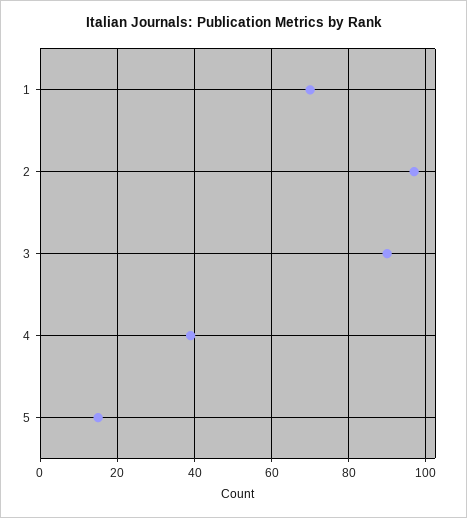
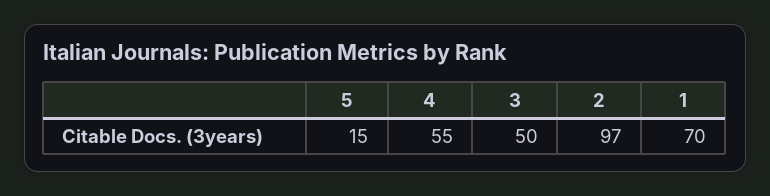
  {
    "1": 70,
    "2": 97,
-   "3": 90,
+   "3": 50,
-   "4": 40,
+   "4": 55,
    "5": 15
  }

